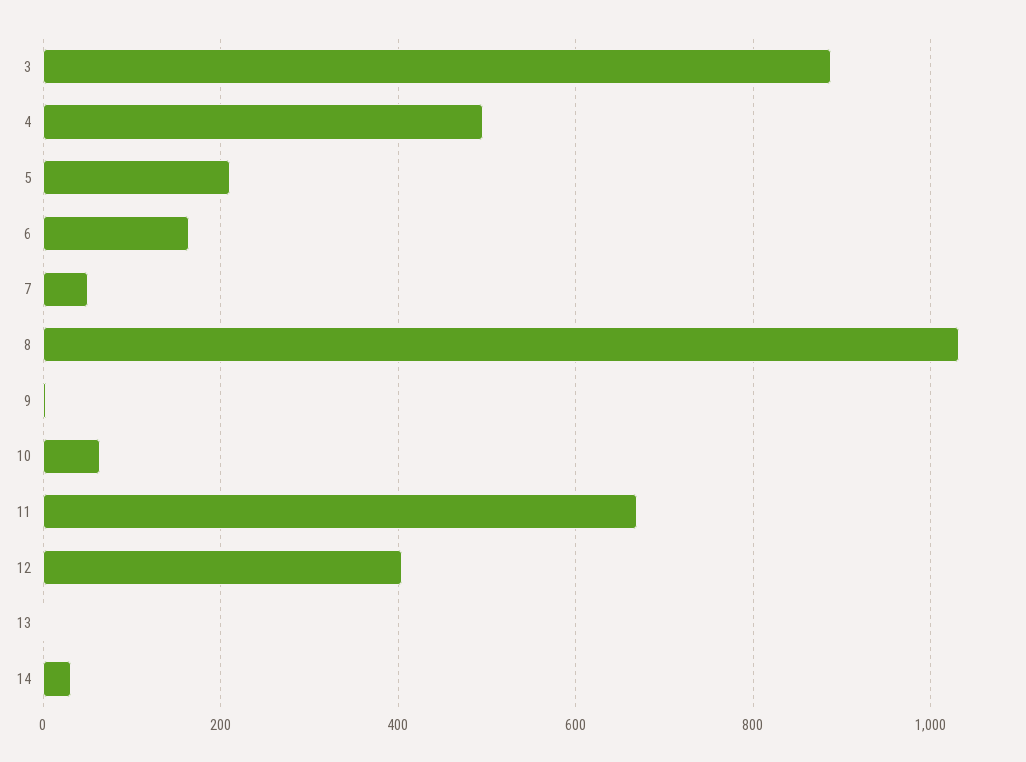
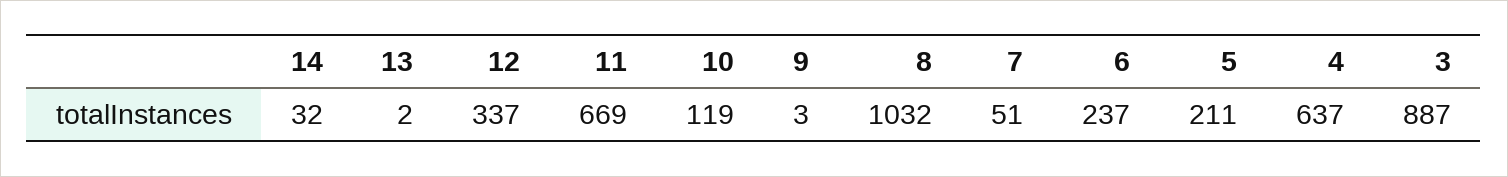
  {
    "3": 887,
-   "4": 500,
+   "4": 637,
    "5": 211,
-   "6": 160,
+   "6": 237,
    "7": 51,
    "8": 1032,
    "9": 3,
-   "10": 60,
+   "10": 119,
    "11": 669,
-   "12": 400,
+   "12": 337,
    "13": 2,
    "14": 32
  }

